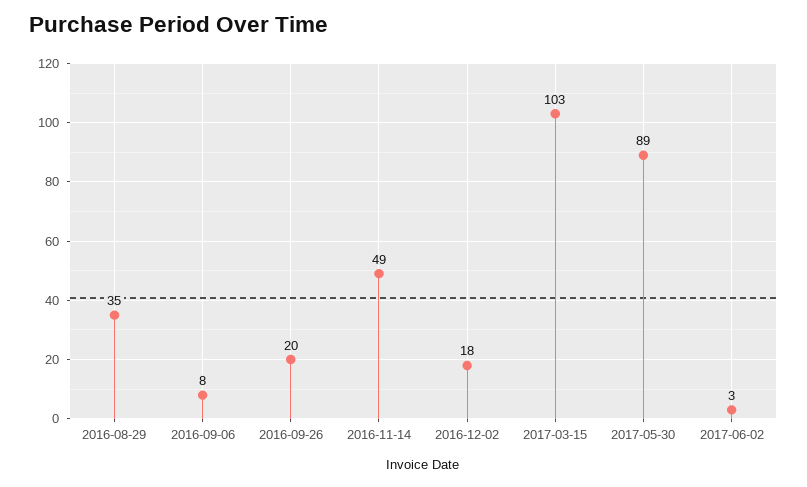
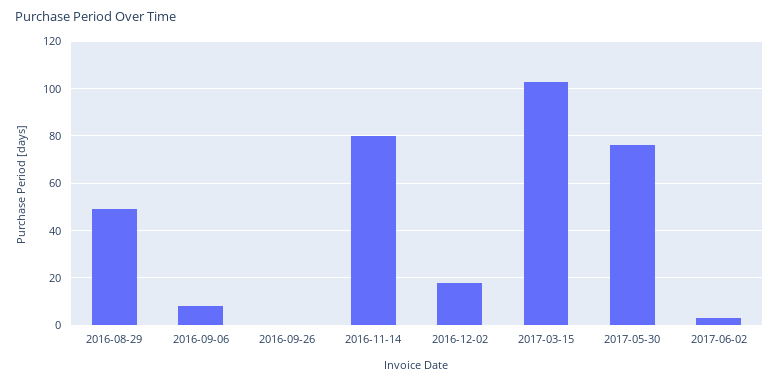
  {
-   "2016-08-29": 35,
+   "2016-08-29": 50,
    "2016-09-06": 8,
-   "2016-09-26": 20,
+   "2016-09-26": 0,
-   "2016-11-14": 49,
+   "2016-11-14": 80,
    "2016-12-02": 18,
    "2017-03-15": 103,
-   "2017-05-30": 89,
+   "2017-05-30": 75,
    "2017-06-02": 3
  }

